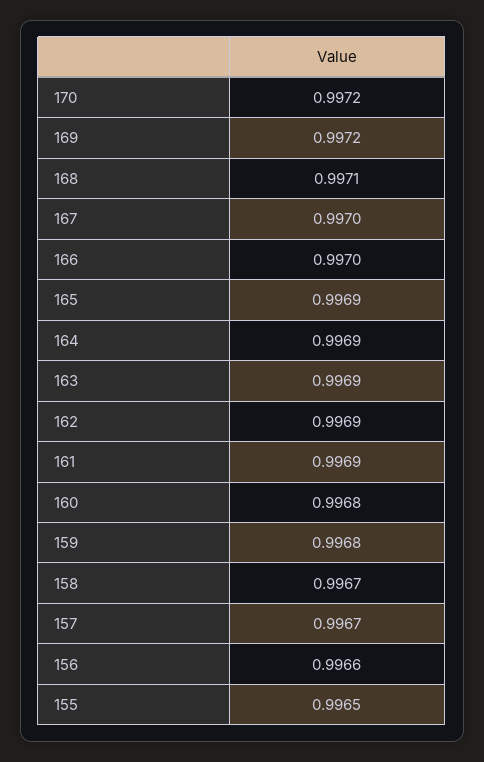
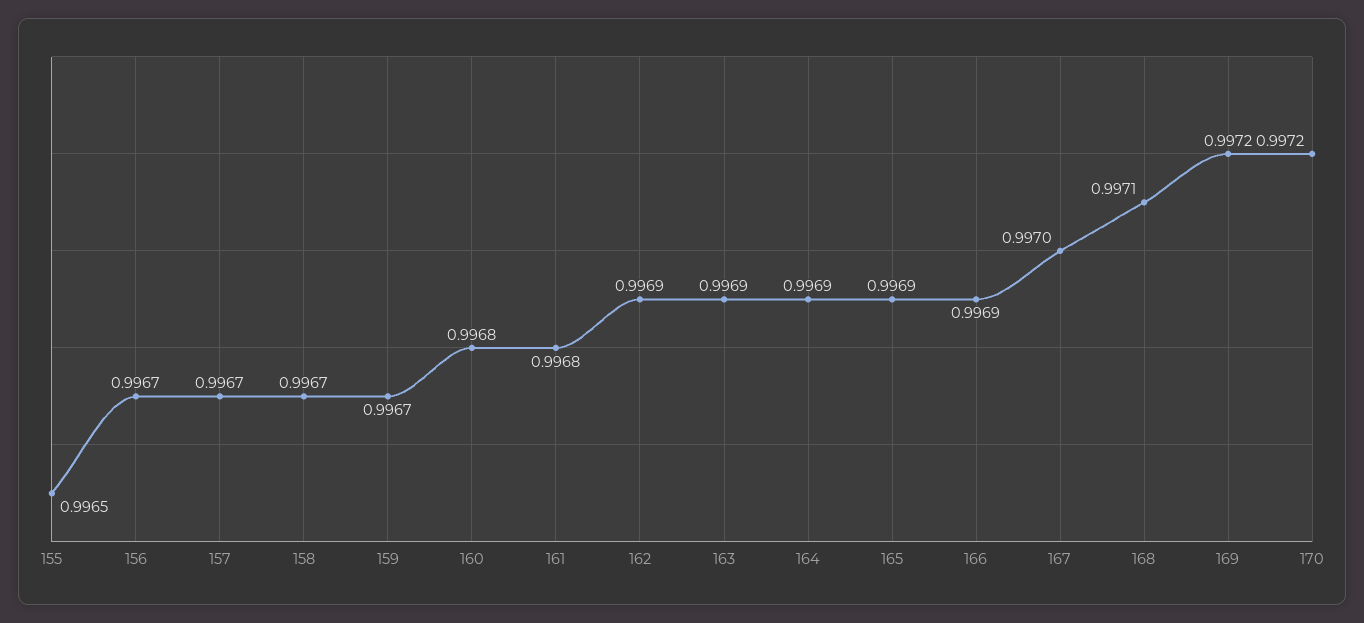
  {
    "170": 0.9972,
    "169": 0.9972,
    "168": 0.9971,
    "167": 0.997,
-   "166": 0.997,
+   "166": 0.9969,
    "165": 0.9969,
    "164": 0.9969,
    "163": 0.9969,
    "162": 0.9969,
-   "161": 0.9969,
+   "161": 0.9968,
    "160": 0.9968,
-   "159": 0.9968,
+   "159": 0.9967,
    "158": 0.9967,
    "157": 0.9967,
-   "156": 0.9966,
+   "156": 0.9967,
    "155": 0.9965
  }

